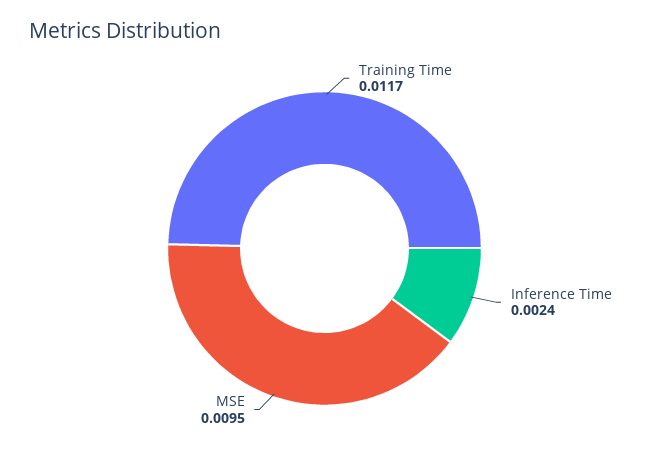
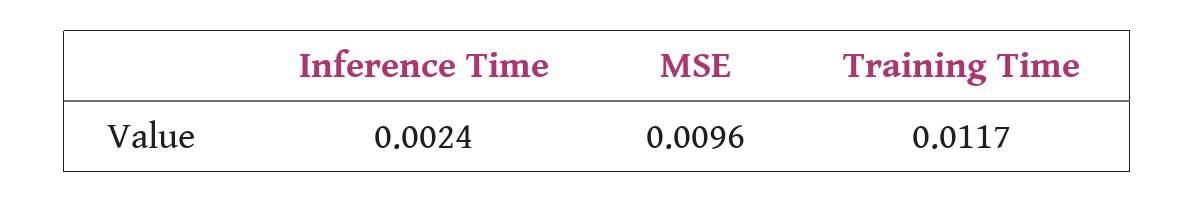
  {
    "Training Time": 0.0117,
    "Inference Time": 0.0024,
-   "MSE": 0.0095
+   "MSE": 0.0096
  }

